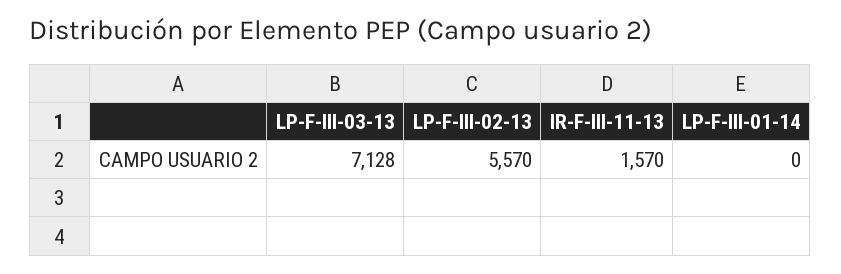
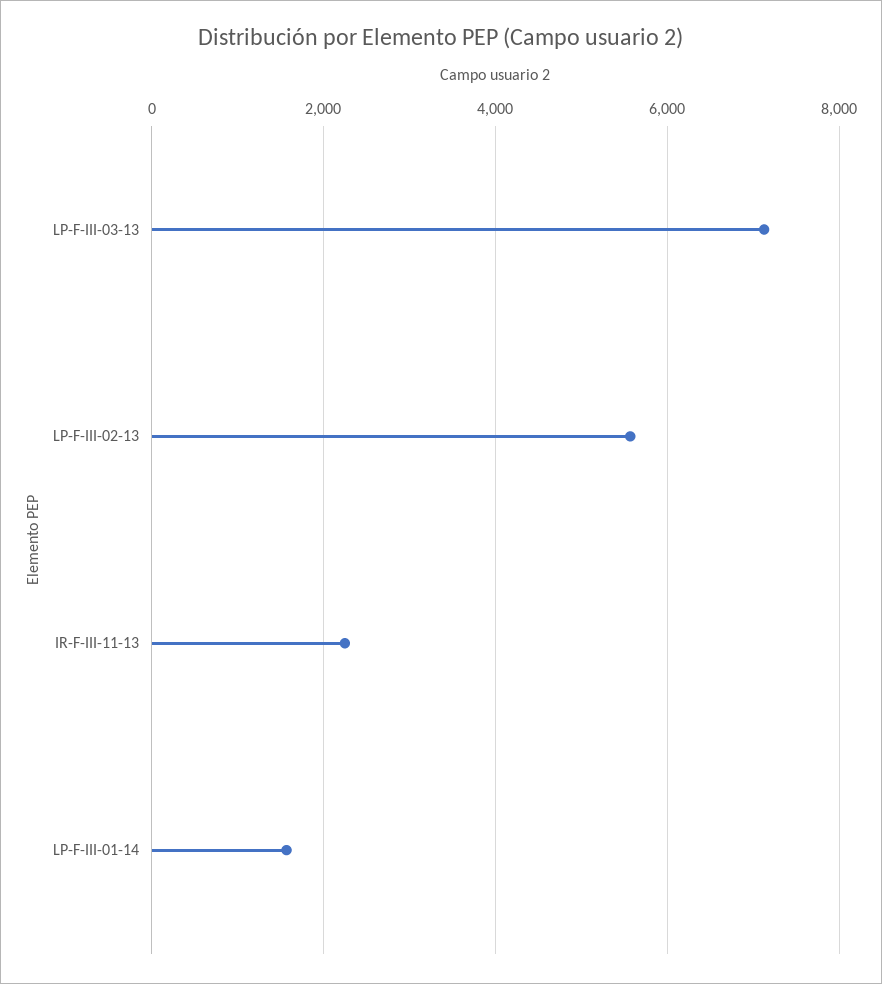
  {
    "LP-F-III-03-13": 7128,
    "LP-F-III-02-13": 5570,
-   "IR-F-III-11-13": 1570,
+   "IR-F-III-11-13": 2200,
-   "LP-F-III-01-14": 0
+   "LP-F-III-01-14": 1600
  }

